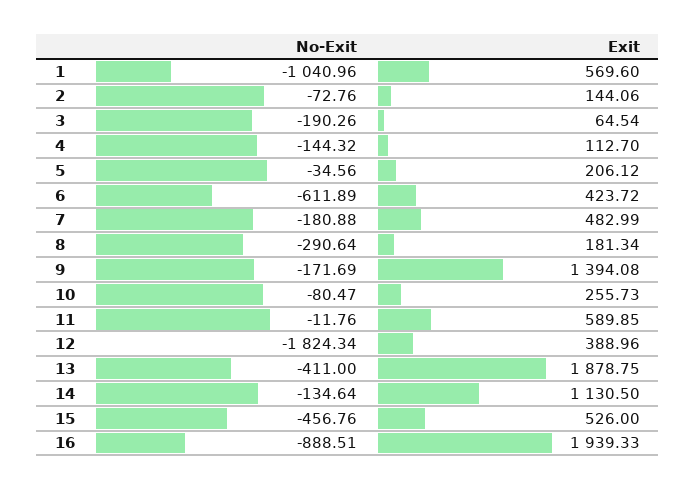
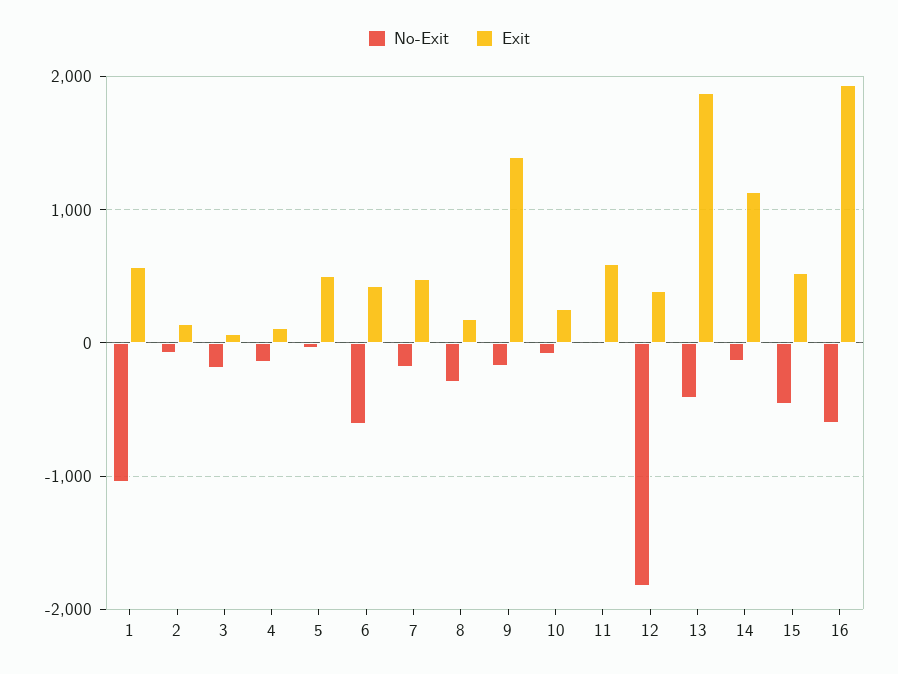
  {
    "No-Exit": {
      "1": -1040.96,
      "2": -72.76,
      "3": -190.26,
      "4": -144.32,
      "5": -34.56,
      "6": -611.89,
      "7": -180.88,
      "8": -290.64,
      "9": -171.69,
      "10": -80.47,
      "11": -11.76,
      "12": -1824.34,
      "13": -411,
      "14": -134.64,
      "15": -456.76,
-     "16": -888.51
+     "16": -600
    },
    "Exit": {
      "1": 569.6,
      "2": 144.06,
      "3": 64.54,
      "4": 112.7,
-     "5": 206.12,
+     "5": 500,
      "6": 423.72,
      "7": 482.99,
      "8": 181.34,
      "9": 1394.08,
      "10": 255.73,
      "11": 589.85,
      "12": 388.96,
      "13": 1878.75,
      "14": 1130.5,
      "15": 526,
      "16": 1939.33
    }
  }

